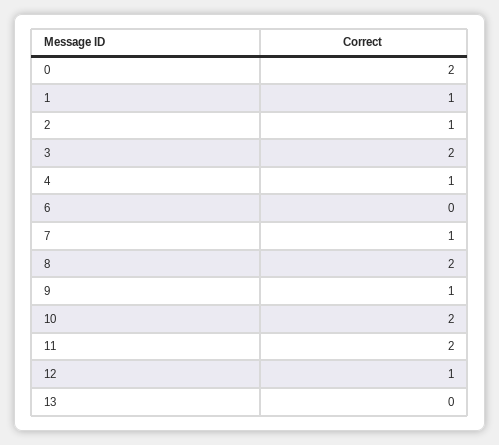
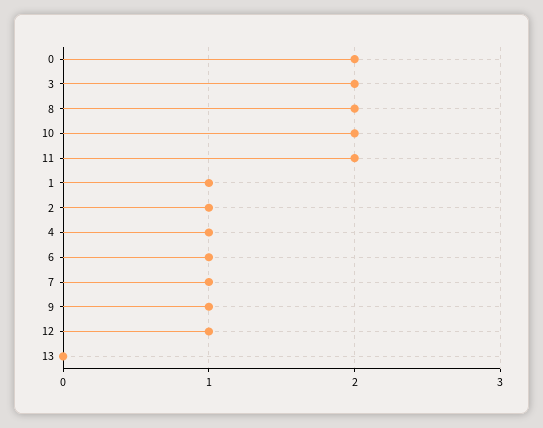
  {
    "0": 2,
    "1": 1,
    "2": 1,
    "3": 2,
    "4": 1,
-   "6": 0,
+   "6": 1,
    "7": 1,
    "8": 2,
    "9": 1,
    "10": 2,
    "11": 2,
    "12": 1,
    "13": 0
  }

